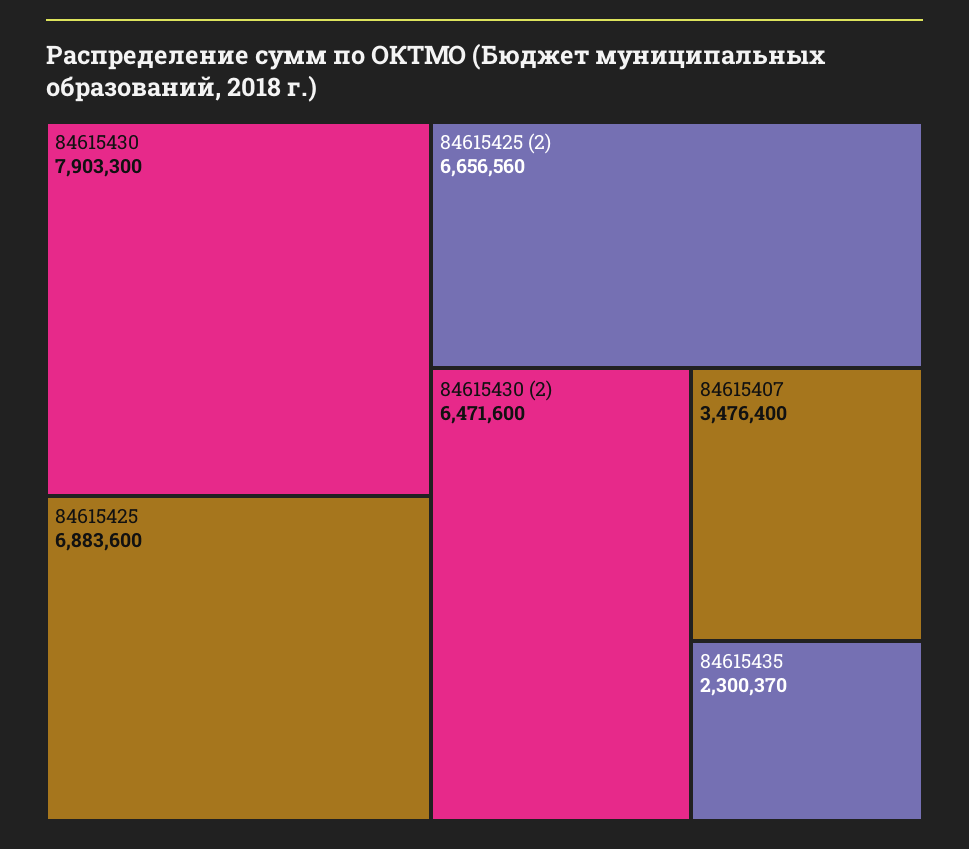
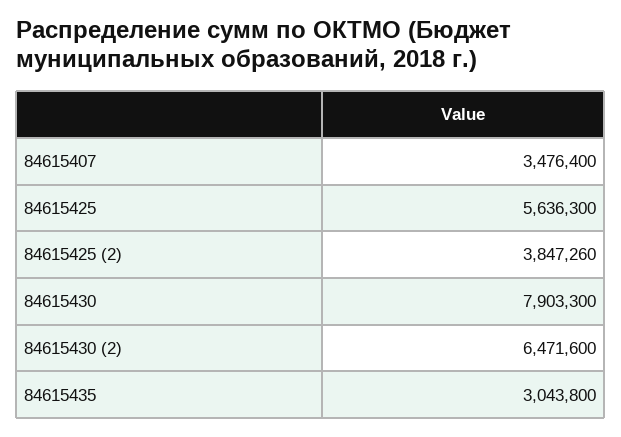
  {
    "84615430": 7903300,
-   "84615425": 6883600,
+   "84615425": 5636300,
-   "84615425 (2)": 6656560,
+   "84615425 (2)": 3847260,
    "84615430 (2)": 6471600,
    "84615407": 3476400,
-   "84615435": 2300370
+   "84615435": 3043800
  }

